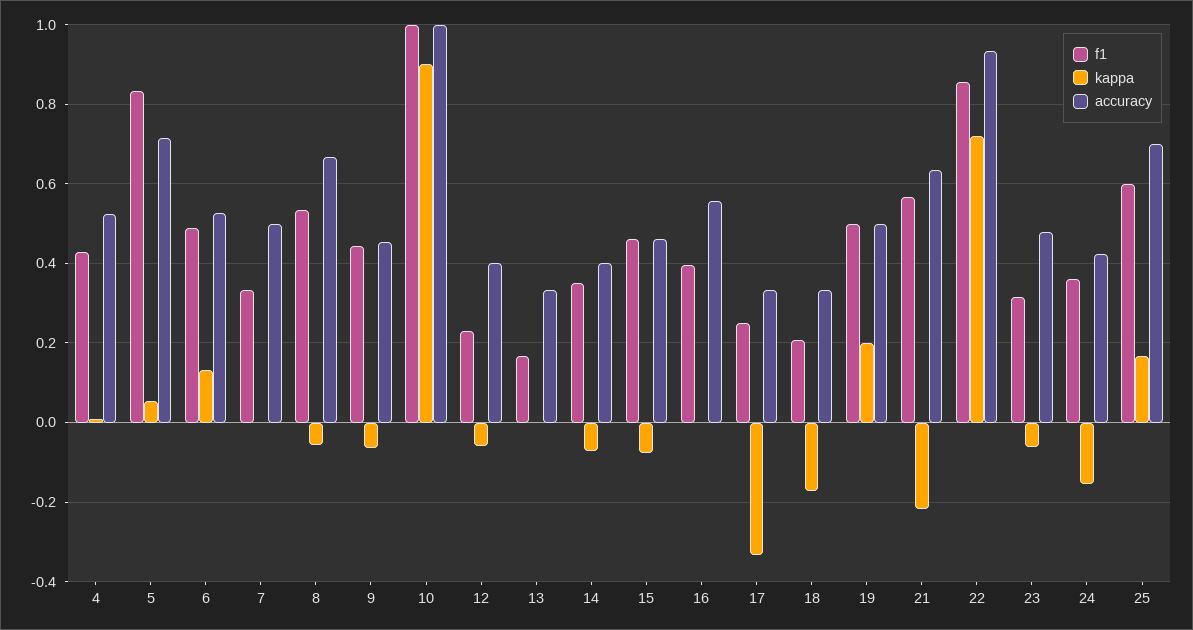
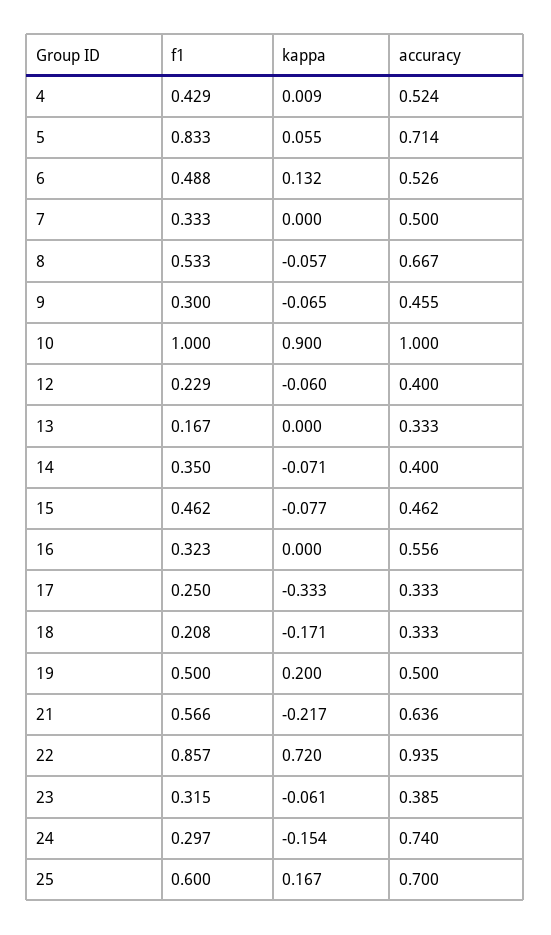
  {
    "f1": {
      "4": 0.429,
      "5": 0.833,
      "6": 0.488,
      "7": 0.333,
      "8": 0.533,
-     "9": 0.44,
+     "9": 0.3,
      "10": 1,
      "12": 0.229,
      "13": 0.167,
      "14": 0.35,
      "15": 0.462,
-     "16": 0.4,
+     "16": 0.323,
      "17": 0.25,
      "18": 0.208,
      "19": 0.5,
      "21": 0.566,
      "22": 0.857,
      "23": 0.315,
-     "24": 0.36,
+     "24": 0.297,
      "25": 0.6
    },
    "kappa": {
      "4": 0.009,
      "5": 0.055,
      "6": 0.132,
      "7": 0,
      "8": -0.057,
      "9": -0.065,
      "10": 0.9,
      "12": -0.06,
      "13": 0,
      "14": -0.071,
      "15": -0.077,
      "16": 0,
      "17": -0.333,
      "18": -0.171,
      "19": 0.2,
      "21": -0.217,
      "22": 0.72,
      "23": -0.061,
      "24": -0.154,
      "25": 0.167
    },
    "accuracy": {
      "4": 0.524,
      "5": 0.714,
      "6": 0.526,
      "7": 0.5,
      "8": 0.667,
      "9": 0.455,
      "10": 1,
      "12": 0.4,
      "13": 0.333,
      "14": 0.4,
      "15": 0.462,
      "16": 0.556,
      "17": 0.333,
      "18": 0.333,
      "19": 0.5,
      "21": 0.636,
      "22": 0.935,
-     "23": 0.48,
+     "23": 0.385,
-     "24": 0.42,
+     "24": 0.74,
      "25": 0.7
    }
  }

